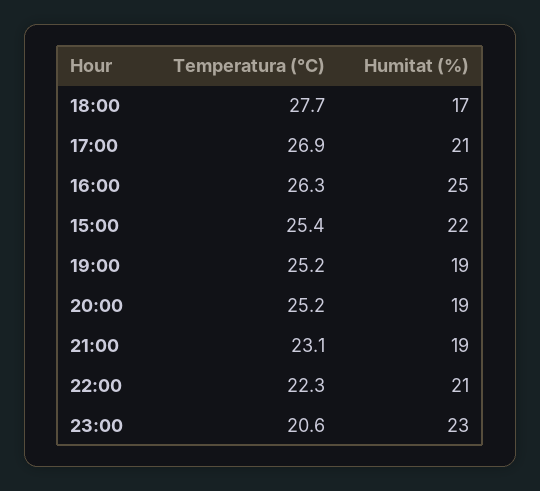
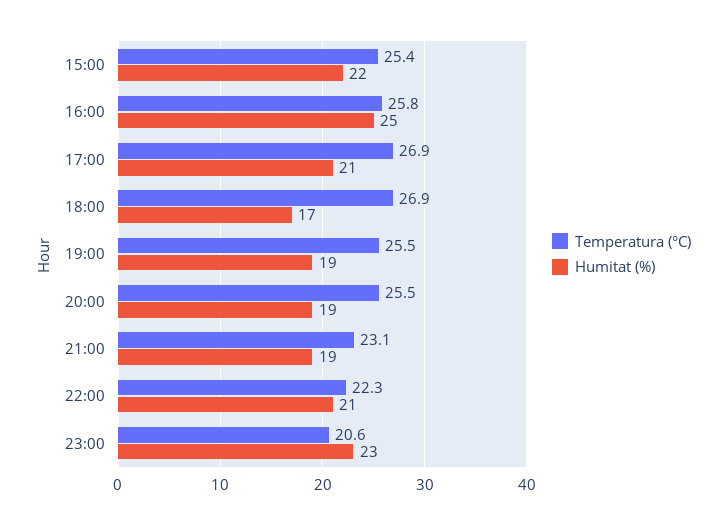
  {
    "Temperatura (°C)": {
-     "18:00": 27.7,
+     "18:00": 26.9,
      "17:00": 26.9,
-     "16:00": 26.3,
+     "16:00": 25.8,
      "15:00": 25.4,
-     "19:00": 25.2,
+     "19:00": 25.5,
-     "20:00": 25.2,
+     "20:00": 25.5,
      "21:00": 23.1,
      "22:00": 22.3,
      "23:00": 20.6
    },
    "Humitat (%)": {
      "18:00": 17,
      "17:00": 21,
      "16:00": 25,
      "15:00": 22,
      "19:00": 19,
      "20:00": 19,
      "21:00": 19,
      "22:00": 21,
      "23:00": 23
    }
  }

